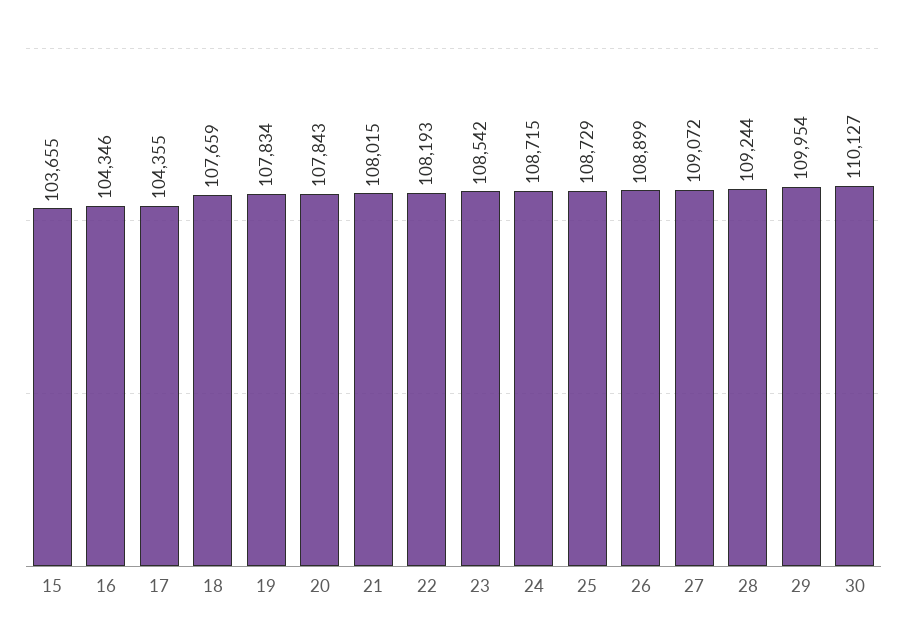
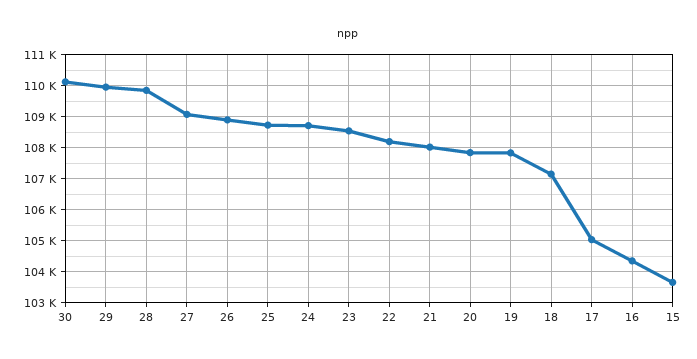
  {
    "15": 103655,
    "16": 104346,
-   "17": 104355,
+   "17": 105000,
-   "18": 107659,
+   "18": 107200,
    "19": 107834,
    "20": 107843,
    "21": 108015,
    "22": 108193,
    "23": 108542,
    "24": 108715,
    "25": 108729,
    "26": 108899,
    "27": 109072,
-   "28": 109244,
+   "28": 109800,
    "29": 109954,
    "30": 110127
  }

